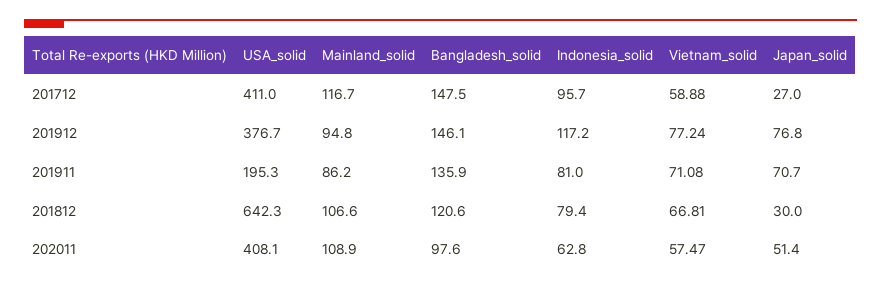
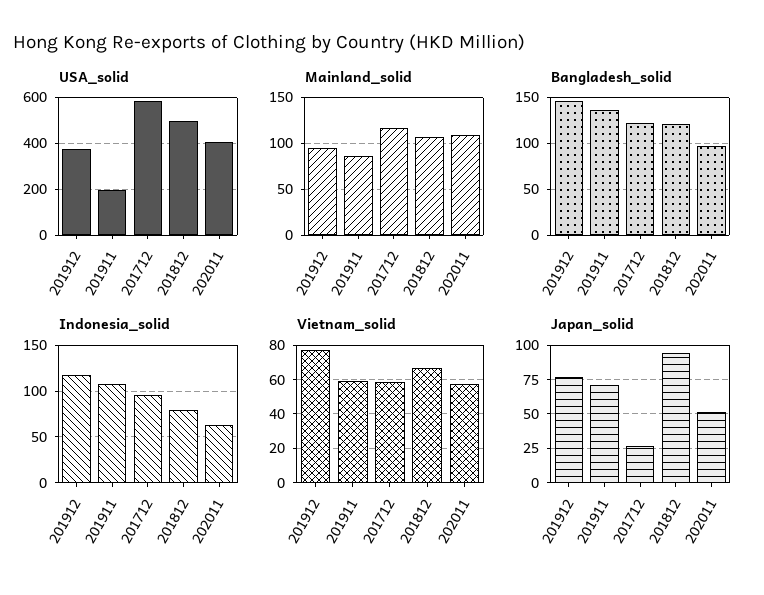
  {
    "USA_solid": {
-     "201712": 411,
+     "201712": 600,
      "201912": 376.7,
      "201911": 195.3,
-     "201812": 642.3,
+     "201812": 500,
      "202011": 408.1
    },
    "Mainland_solid": {
      "201712": 116.7,
      "201912": 94.8,
      "201911": 86.2,
      "201812": 106.6,
      "202011": 108.9
    },
    "Bangladesh_solid": {
-     "201712": 147.5,
+     "201712": 120,
      "201912": 146.1,
      "201911": 135.9,
      "201812": 120.6,
      "202011": 97.6
    },
    "Indonesia_solid": {
      "201712": 95.7,
      "201912": 117.2,
-     "201911": 81,
+     "201911": 110,
      "201812": 79.4,
      "202011": 62.8
    },
    "Vietnam_solid": {
      "201712": 58.88,
      "201912": 77.24,
-     "201911": 71.08,
+     "201911": 60,
      "201812": 66.81,
      "202011": 57.47
    },
    "Japan_solid": {
      "201712": 27,
      "201912": 76.8,
      "201911": 70.7,
-     "201812": 30,
+     "201812": 95,
      "202011": 51.4
    }
  }

